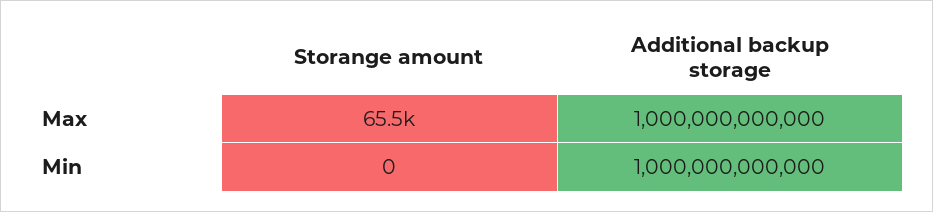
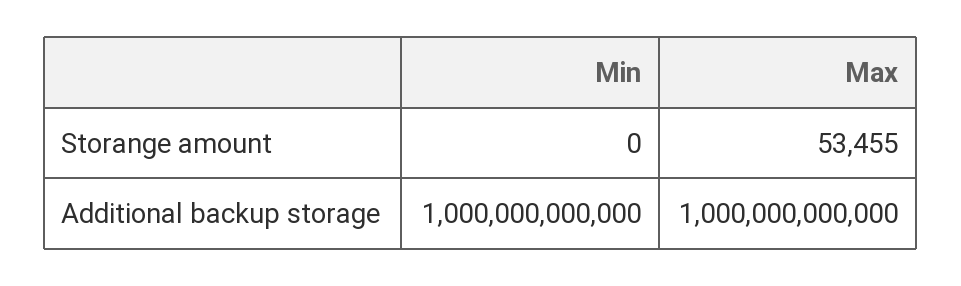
  {
    "Storange amount": {
-     "Max": 65500,
+     "Max": 53455,
      "Min": 0
    },
    "Additional backup storage": {
      "Max": 1000000000000,
      "Min": 1000000000000
    }
  }

